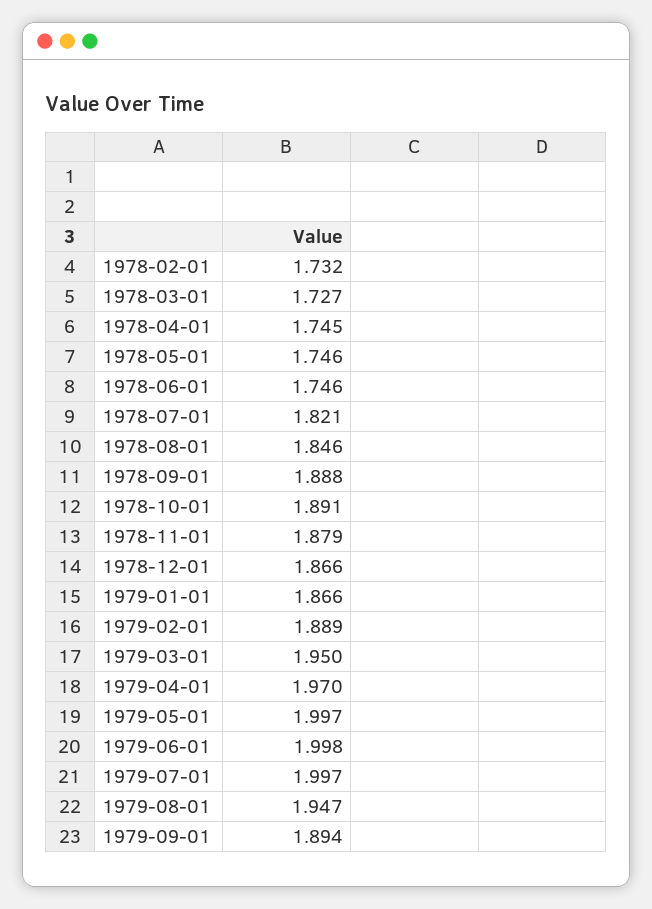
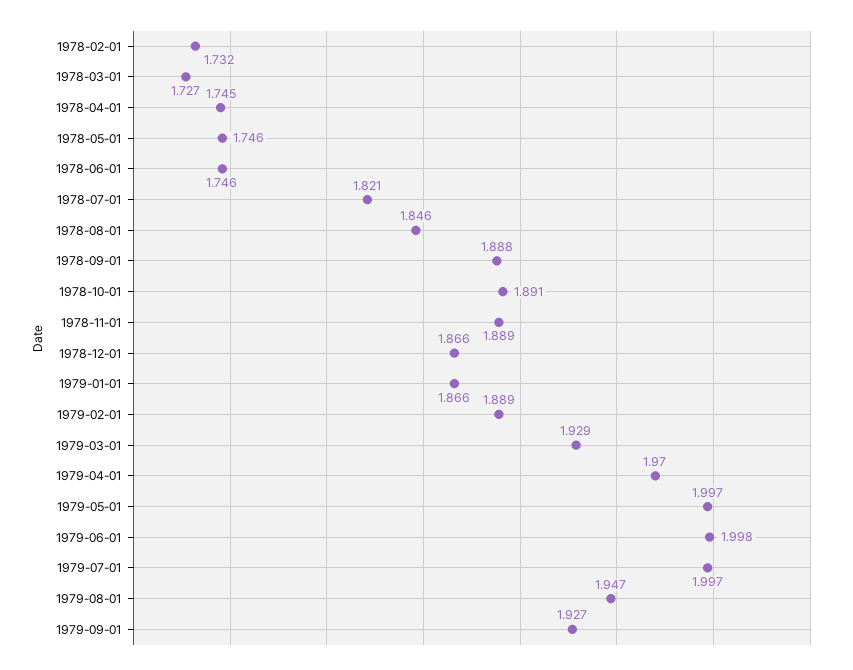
  {
    "1978-02-01": 1.732,
    "1978-03-01": 1.727,
    "1978-04-01": 1.745,
    "1978-05-01": 1.746,
    "1978-06-01": 1.746,
    "1978-07-01": 1.821,
    "1978-08-01": 1.846,
    "1978-09-01": 1.888,
    "1978-10-01": 1.891,
-   "1978-11-01": 1.879,
+   "1978-11-01": 1.889,
    "1978-12-01": 1.866,
    "1979-01-01": 1.866,
    "1979-02-01": 1.889,
-   "1979-03-01": 1.95,
+   "1979-03-01": 1.929,
    "1979-04-01": 1.97,
    "1979-05-01": 1.997,
    "1979-06-01": 1.998,
    "1979-07-01": 1.997,
    "1979-08-01": 1.947,
-   "1979-09-01": 1.894
+   "1979-09-01": 1.927
  }

